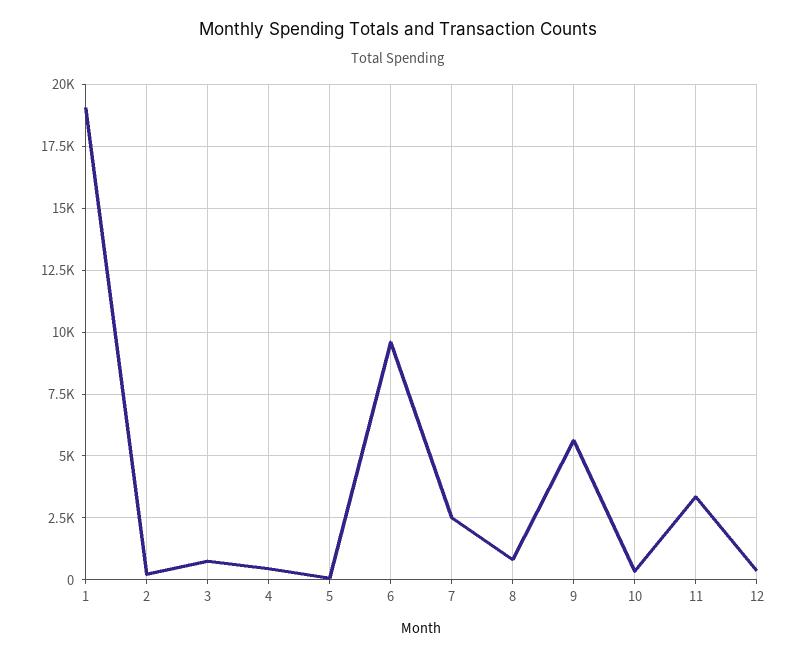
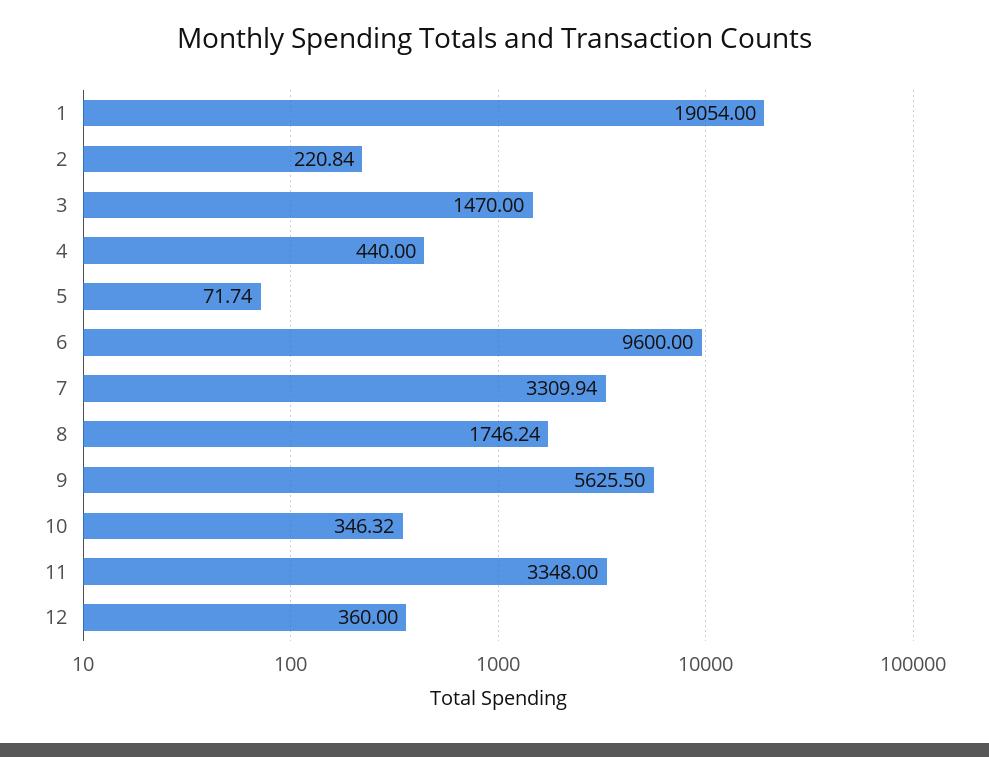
  {
    "1": 19054,
    "2": 220.84,
-   "3": 750,
+   "3": 1470,
    "4": 440,
    "5": 71.74,
    "6": 9600,
-   "7": 2500,
+   "7": 3309.94,
-   "8": 750,
+   "8": 1746.24,
    "9": 5625.5,
    "10": 346.32,
    "11": 3348,
    "12": 360
  }

